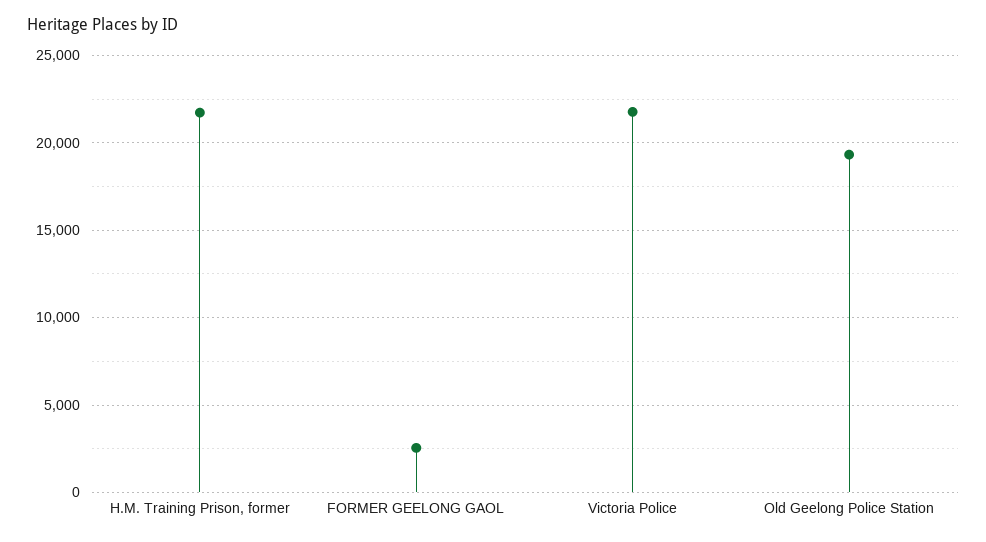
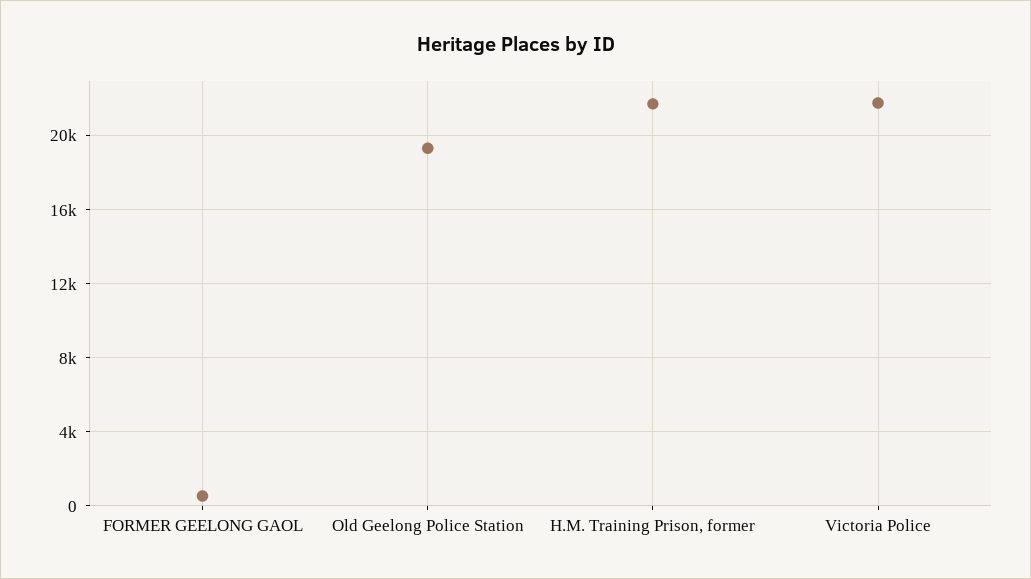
  {
    "H.M. Training Prison, former": 21500,
-   "FORMER GEELONG GAOL": 2500,
+   "FORMER GEELONG GAOL": 500,
    "Victoria Police": 22000,
    "Old Geelong Police Station": 19500
  }

